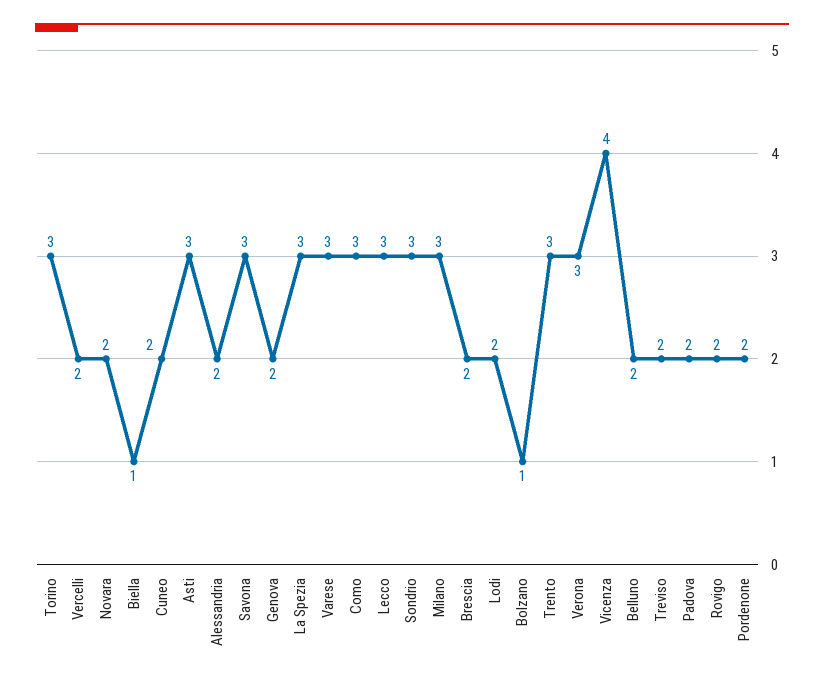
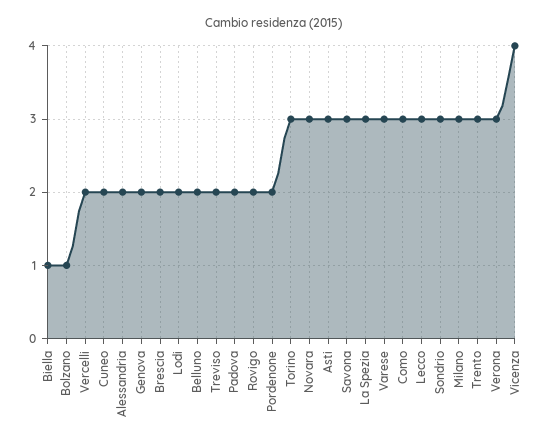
  {
    "Torino": 3,
    "Vercelli": 2,
-   "Novara": 2,
+   "Novara": 3,
    "Biella": 1,
    "Cuneo": 2,
    "Asti": 3,
    "Alessandria": 2,
    "Savona": 3,
    "Genova": 2,
    "La Spezia": 3,
    "Varese": 3,
    "Como": 3,
    "Lecco": 3,
    "Sondrio": 3,
    "Milano": 3,
    "Brescia": 2,
    "Lodi": 2,
    "Bolzano": 1,
    "Trento": 3,
    "Verona": 3,
    "Vicenza": 4,
    "Belluno": 2,
    "Treviso": 2,
    "Padova": 2,
    "Rovigo": 2,
    "Pordenone": 2
  }

